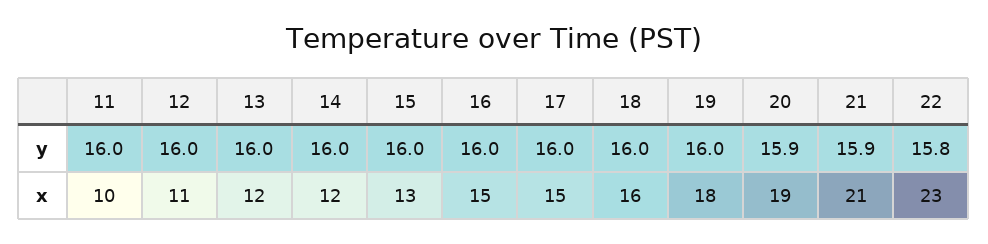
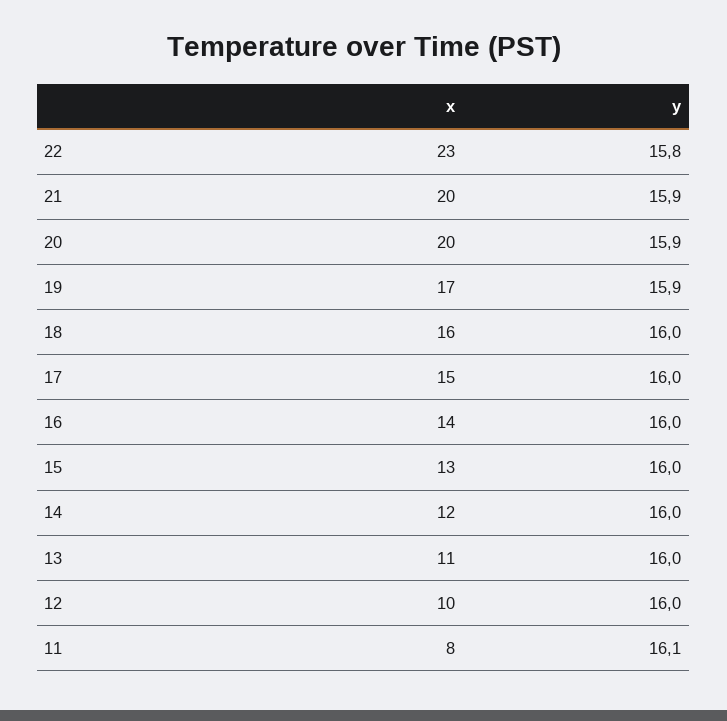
  {
    "11": {
-     "y": 16,
+     "y": 16.1,
-     "x": 10
+     "x": 8
    },
    "12": {
      "y": 16,
-     "x": 11
+     "x": 10
    },
    "13": {
      "y": 16,
-     "x": 12
+     "x": 11
    },
    "14": {
      "y": 16,
      "x": 12
    },
    "15": {
      "y": 16,
      "x": 13
    },
    "16": {
      "y": 16,
-     "x": 15
+     "x": 14
    },
    "17": {
      "y": 16,
      "x": 15
    },
    "18": {
      "y": 16,
      "x": 16
    },
    "19": {
-     "y": 16,
+     "y": 15.9,
-     "x": 18
+     "x": 17
    },
    "20": {
      "y": 15.9,
-     "x": 19
+     "x": 20
    },
    "21": {
      "y": 15.9,
-     "x": 21
+     "x": 20
    },
    "22": {
      "y": 15.8,
      "x": 23
    }
  }

